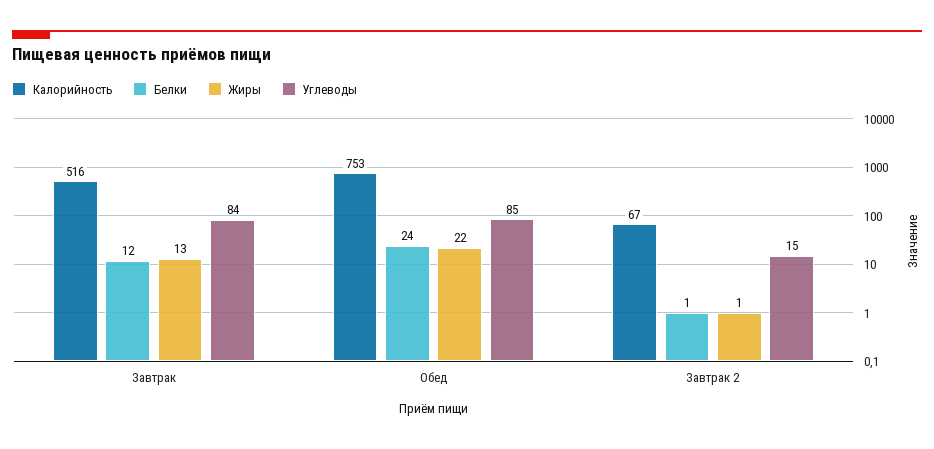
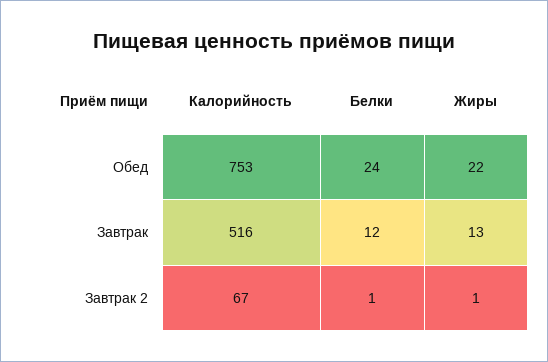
  {
    "Калорийность": {
      "Завтрак": 516,
      "Обед": 753,
      "Завтрак 2": 67
    },
    "Белки": {
      "Завтрак": 12,
      "Обед": 24,
      "Завтрак 2": 1
    },
    "Жиры": {
      "Завтрак": 13,
      "Обед": 22,
      "Завтрак 2": 1
-   },
+   }
-   "Углеводы": {
-     "Завтрак": 84,
-     "Обед": 85,
-     "Завтрак 2": 15
-   }
  }

